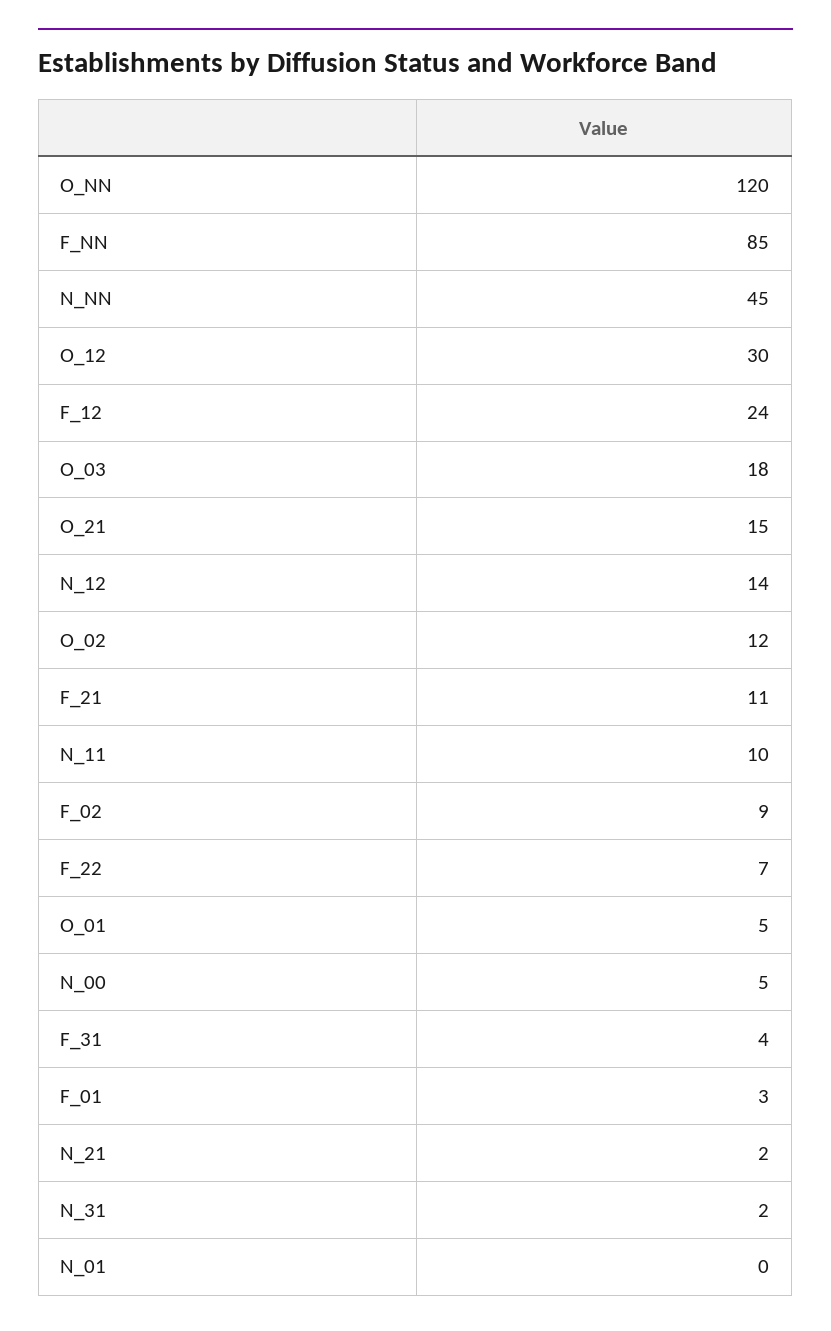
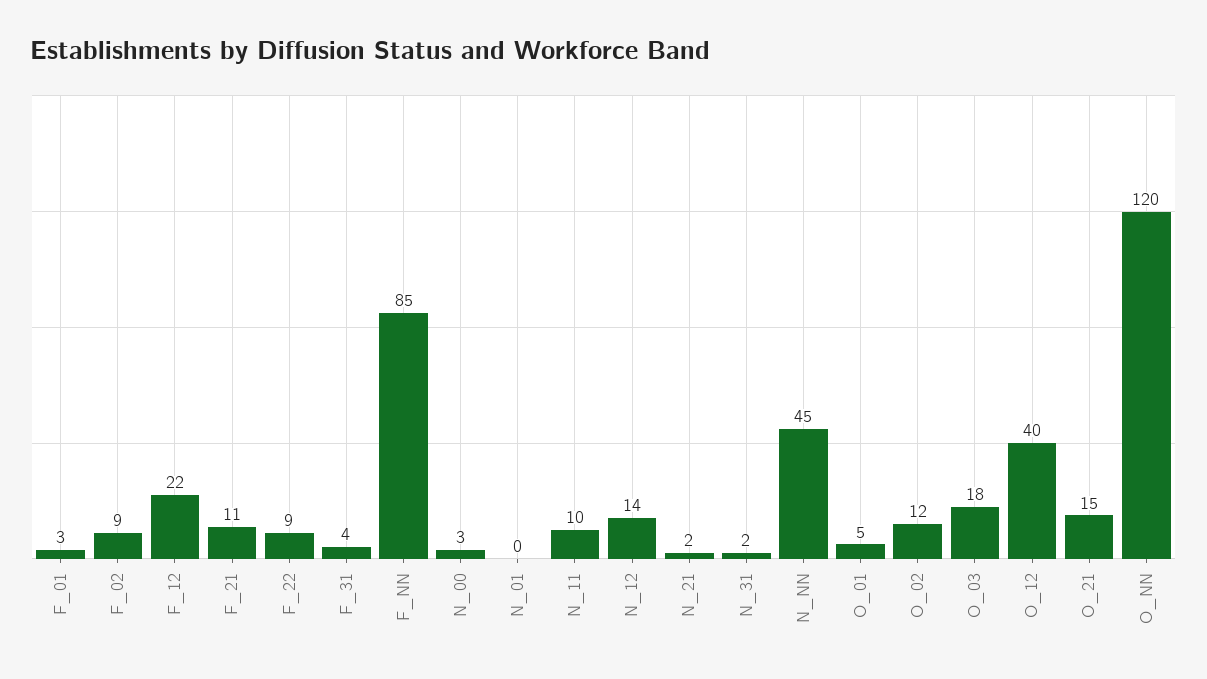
  {
    "O_NN": 120,
    "F_NN": 85,
    "N_NN": 45,
-   "O_12": 30,
+   "O_12": 40,
-   "F_12": 24,
+   "F_12": 22,
    "O_03": 18,
    "O_21": 15,
    "N_12": 14,
    "O_02": 12,
    "F_21": 11,
    "N_11": 10,
    "F_02": 9,
-   "F_22": 7,
+   "F_22": 9,
    "O_01": 5,
-   "N_00": 5,
+   "N_00": 3,
    "F_31": 4,
    "F_01": 3,
    "N_21": 2,
    "N_31": 2,
    "N_01": 0
  }

